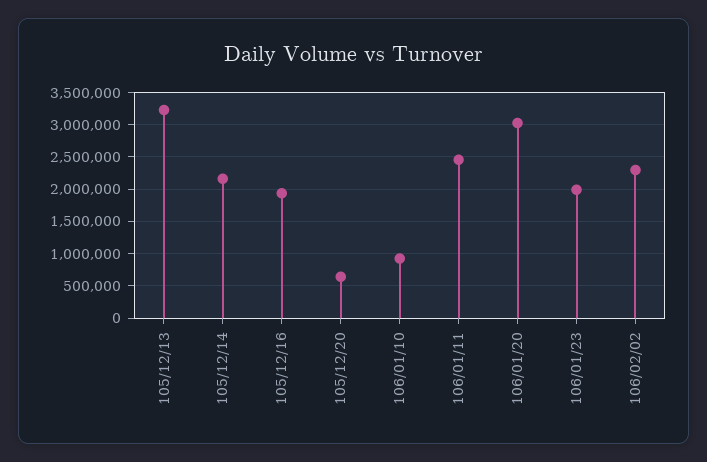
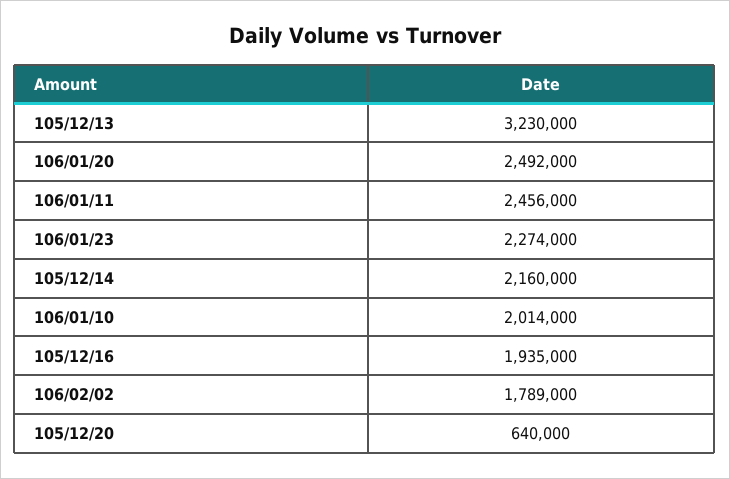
  {
    "105/12/13": 3230000,
    "105/12/14": 2160000,
    "105/12/16": 1935000,
    "105/12/20": 640000,
-   "106/01/10": 900000,
+   "106/01/10": 2014000,
    "106/01/11": 2456000,
-   "106/01/20": 3000000,
+   "106/01/20": 2492000,
-   "106/01/23": 2000000,
+   "106/01/23": 2274000,
-   "106/02/02": 2300000
+   "106/02/02": 1789000
  }

